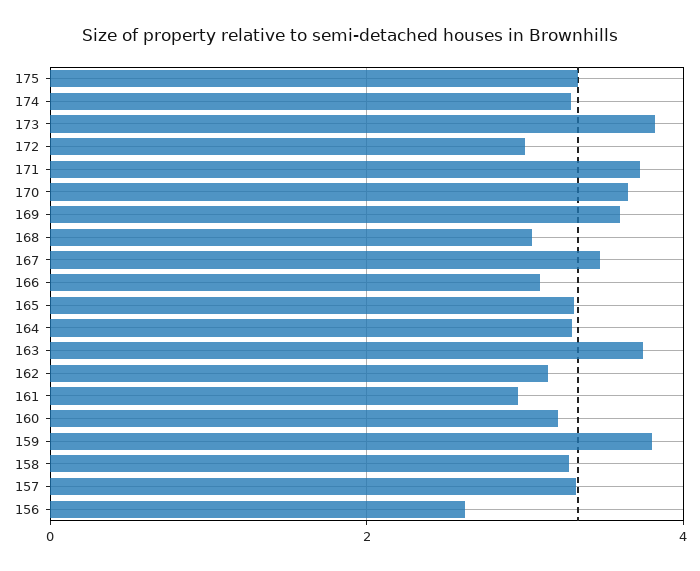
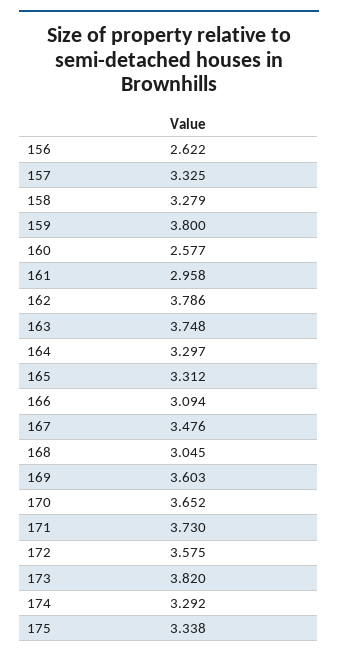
  {
    "175": 3.338,
    "174": 3.292,
    "173": 3.82,
-   "172": 3,
+   "172": 3.575,
    "171": 3.73,
    "170": 3.652,
    "169": 3.603,
    "168": 3.045,
    "167": 3.476,
    "166": 3.094,
    "165": 3.312,
    "164": 3.297,
    "163": 3.748,
-   "162": 3.2,
+   "162": 3.786,
    "161": 2.958,
-   "160": 3.2,
+   "160": 2.577,
    "159": 3.8,
    "158": 3.279,
    "157": 3.325,
    "156": 2.622
  }

